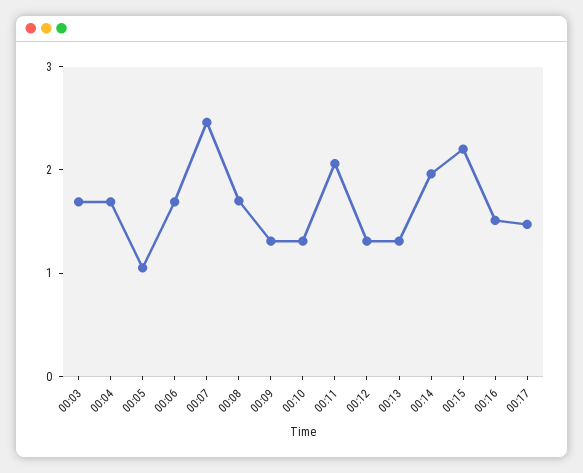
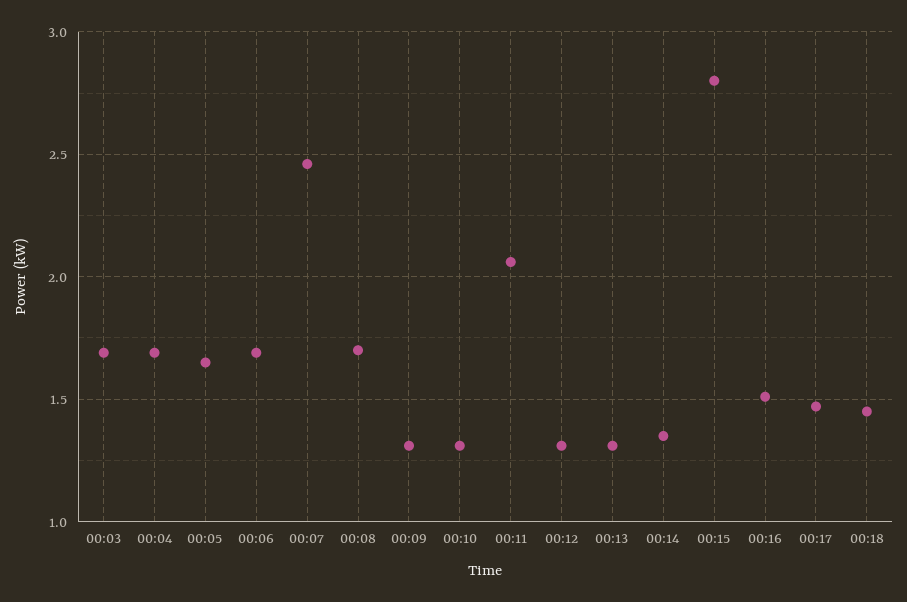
  {
    "00:03": 1.7,
    "00:04": 1.7,
-   "00:05": 1,
+   "00:05": 1.65,
    "00:06": 1.7,
    "00:07": 2.45,
    "00:08": 1.7,
    "00:09": 1.3,
    "00:10": 1.3,
    "00:11": 2.05,
    "00:12": 1.3,
    "00:13": 1.3,
-   "00:14": 2,
+   "00:14": 1.35,
-   "00:15": 2.2,
+   "00:15": 2.8,
    "00:16": 1.5,
-   "00:17": 1.45
+   "00:17": 1.45,
+   "00:18": 1.45
  }

